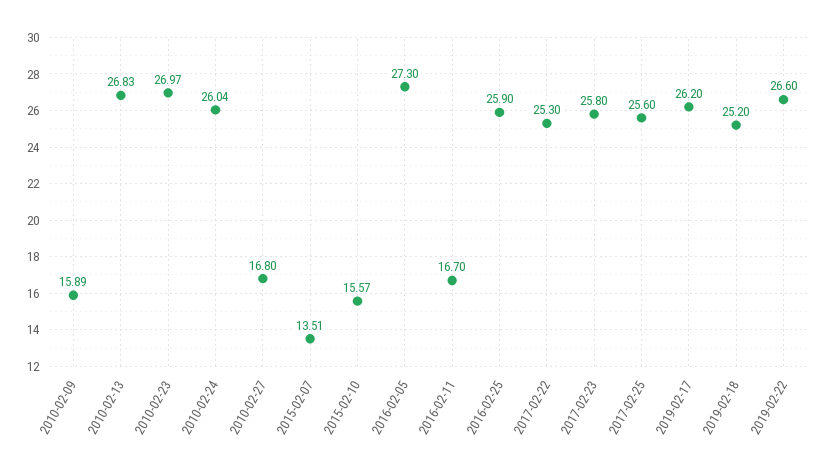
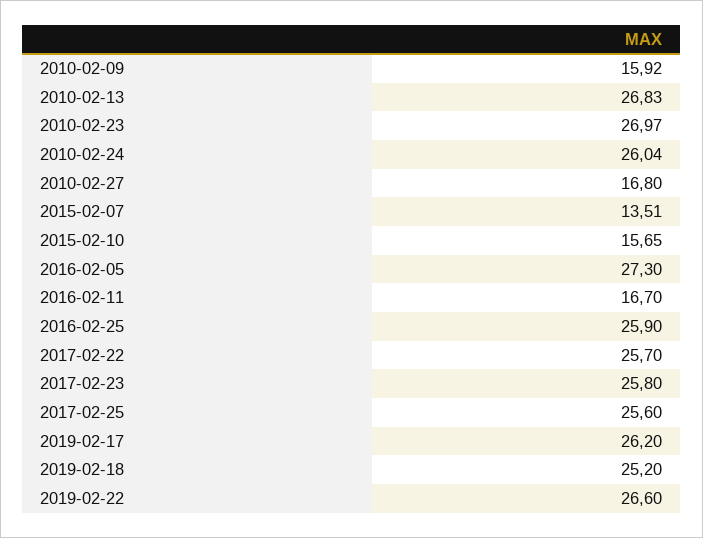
  {
-   "2010-02-09": 15.89,
+   "2010-02-09": 15.92,
    "2010-02-13": 26.83,
    "2010-02-23": 26.97,
    "2010-02-24": 26.04,
    "2010-02-27": 16.8,
    "2015-02-07": 13.51,
-   "2015-02-10": 15.57,
+   "2015-02-10": 15.65,
    "2016-02-05": 27.3,
    "2016-02-11": 16.7,
    "2016-02-25": 25.9,
-   "2017-02-22": 25.3,
+   "2017-02-22": 25.7,
    "2017-02-23": 25.8,
    "2017-02-25": 25.6,
    "2019-02-17": 26.2,
    "2019-02-18": 25.2,
    "2019-02-22": 26.6
  }

